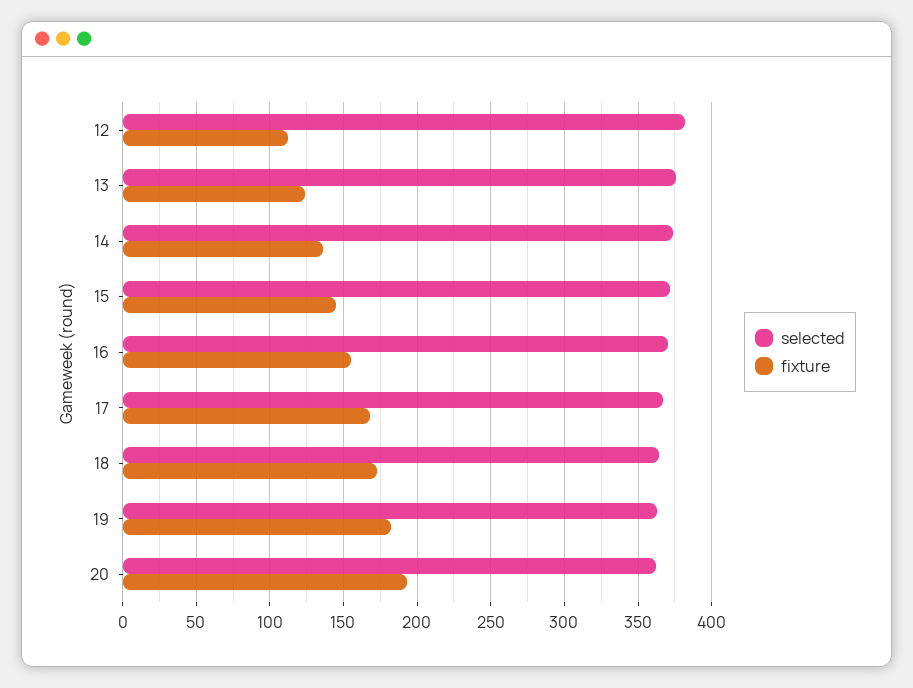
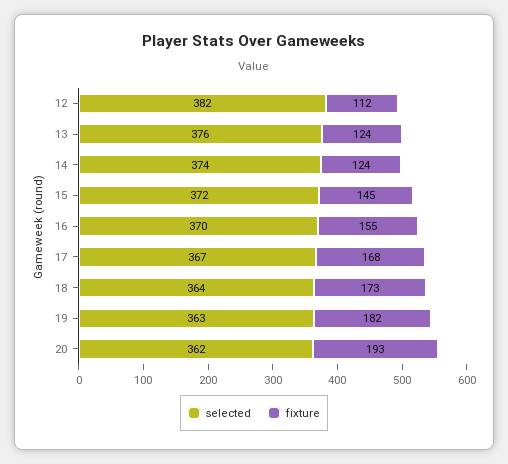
  {
    "selected": {
      "12": 382,
      "13": 376,
      "14": 374,
      "15": 372,
      "16": 370,
      "17": 367,
      "18": 364,
      "19": 363,
      "20": 362
    },
    "fixture": {
      "12": 112,
      "13": 124,
-     "14": 135,
+     "14": 124,
      "15": 145,
      "16": 155,
      "17": 168,
      "18": 173,
      "19": 182,
      "20": 193
    }
  }

